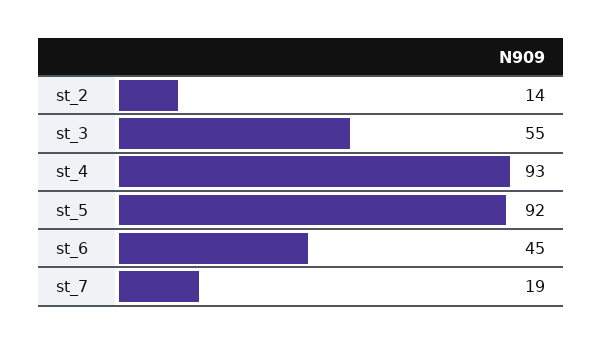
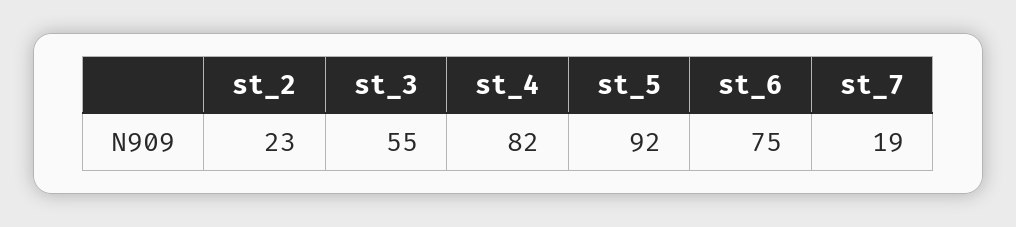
  {
-   "st_2": 14,
+   "st_2": 23,
    "st_3": 55,
-   "st_4": 93,
+   "st_4": 82,
    "st_5": 92,
-   "st_6": 45,
+   "st_6": 75,
    "st_7": 19
  }

